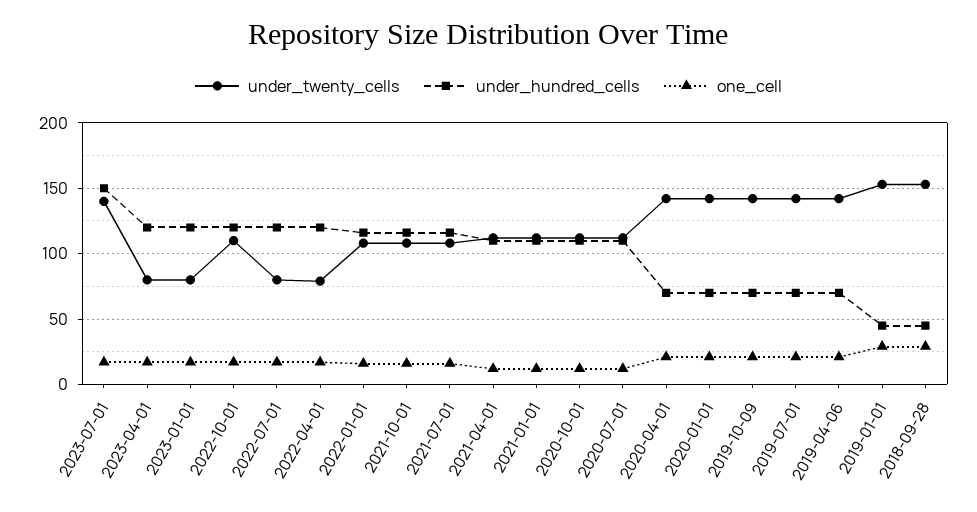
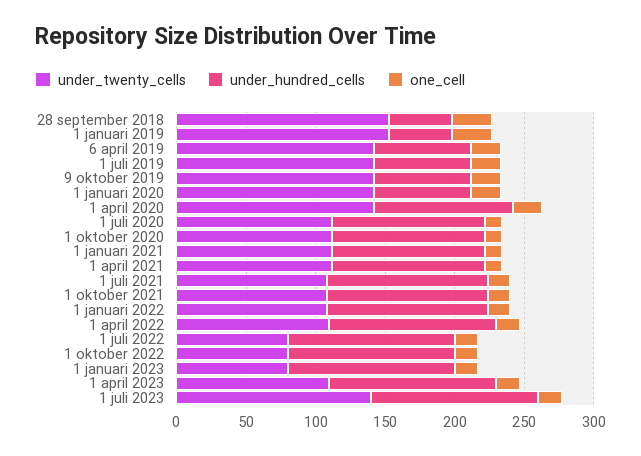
  {
    "under_twenty_cells": {
      "2023-07-01": 140,
-     "2023-04-01": 80,
+     "2023-04-01": 110,
      "2023-01-01": 80,
-     "2022-10-01": 110,
+     "2022-10-01": 80,
      "2022-07-01": 80,
-     "2022-04-01": 80,
+     "2022-04-01": 110,
      "2022-01-01": 110,
      "2021-10-01": 110,
      "2021-07-01": 110,
      "2021-04-01": 110,
      "2021-01-01": 110,
      "2020-10-01": 110,
      "2020-07-01": 110,
      "2020-04-01": 140,
      "2020-01-01": 140,
      "2019-10-09": 140,
      "2019-07-01": 140,
      "2019-04-06": 140,
      "2019-01-01": 155,
      "2018-09-28": 155
    },
    "under_hundred_cells": {
-     "2023-07-01": 150,
+     "2023-07-01": 120,
      "2023-04-01": 120,
      "2023-01-01": 120,
      "2022-10-01": 120,
      "2022-07-01": 120,
      "2022-04-01": 120,
      "2022-01-01": 115,
      "2021-10-01": 115,
      "2021-07-01": 115,
      "2021-04-01": 110,
      "2021-01-01": 110,
      "2020-10-01": 110,
      "2020-07-01": 110,
-     "2020-04-01": 70,
+     "2020-04-01": 100,
      "2020-01-01": 70,
      "2019-10-09": 70,
      "2019-07-01": 70,
      "2019-04-06": 70,
      "2019-01-01": 45,
      "2018-09-28": 45
    },
    "one_cell": {
      "2023-07-01": 15,
      "2023-04-01": 15,
      "2023-01-01": 15,
      "2022-10-01": 15,
      "2022-07-01": 15,
      "2022-04-01": 15,
      "2022-01-01": 15,
      "2021-10-01": 15,
      "2021-07-01": 15,
      "2021-04-01": 10,
      "2021-01-01": 10,
      "2020-10-01": 10,
      "2020-07-01": 10,
      "2020-04-01": 20,
      "2020-01-01": 20,
      "2019-10-09": 20,
      "2019-07-01": 20,
      "2019-04-06": 20,
      "2019-01-01": 30,
      "2018-09-28": 30
    }
  }

